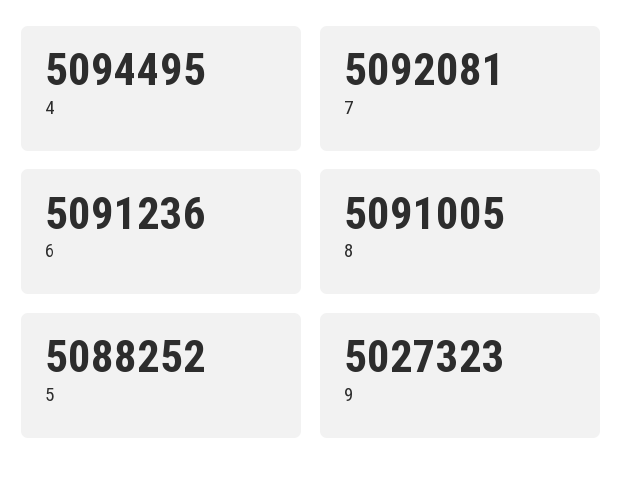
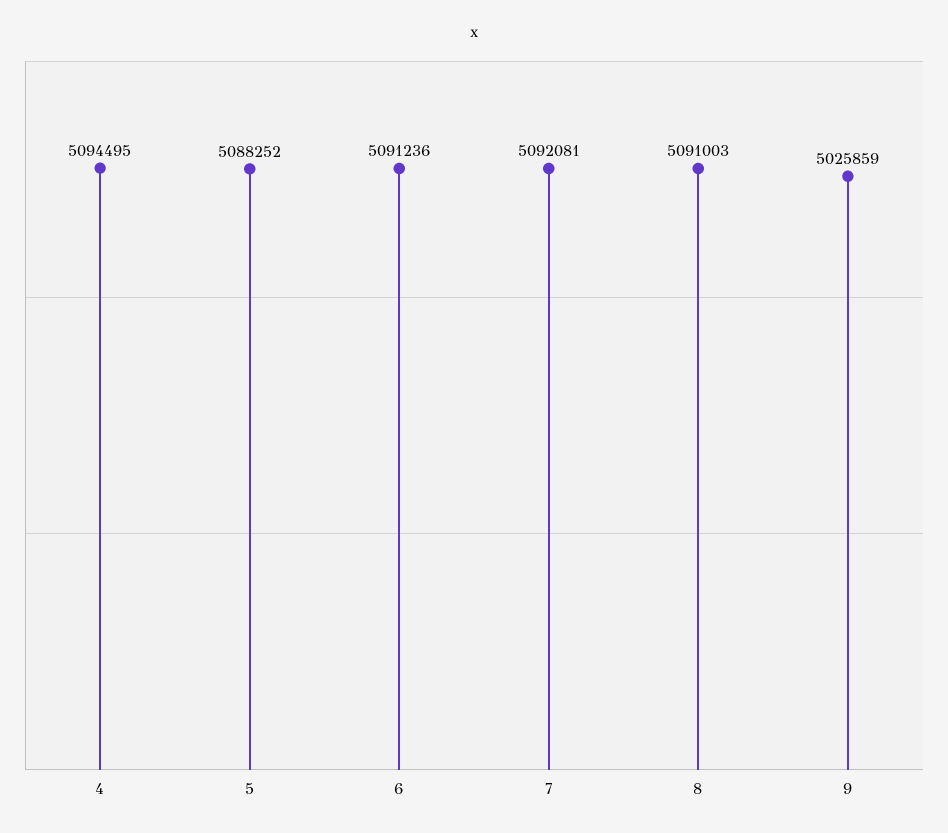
  {
    "4": 5094495,
    "7": 5092081,
    "6": 5091236,
-   "8": 5091005,
+   "8": 5091003,
    "5": 5088252,
-   "9": 5027323
+   "9": 5025859
  }

